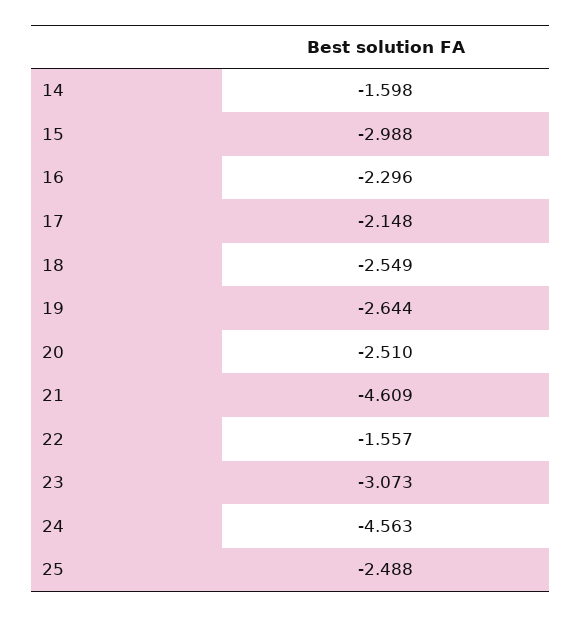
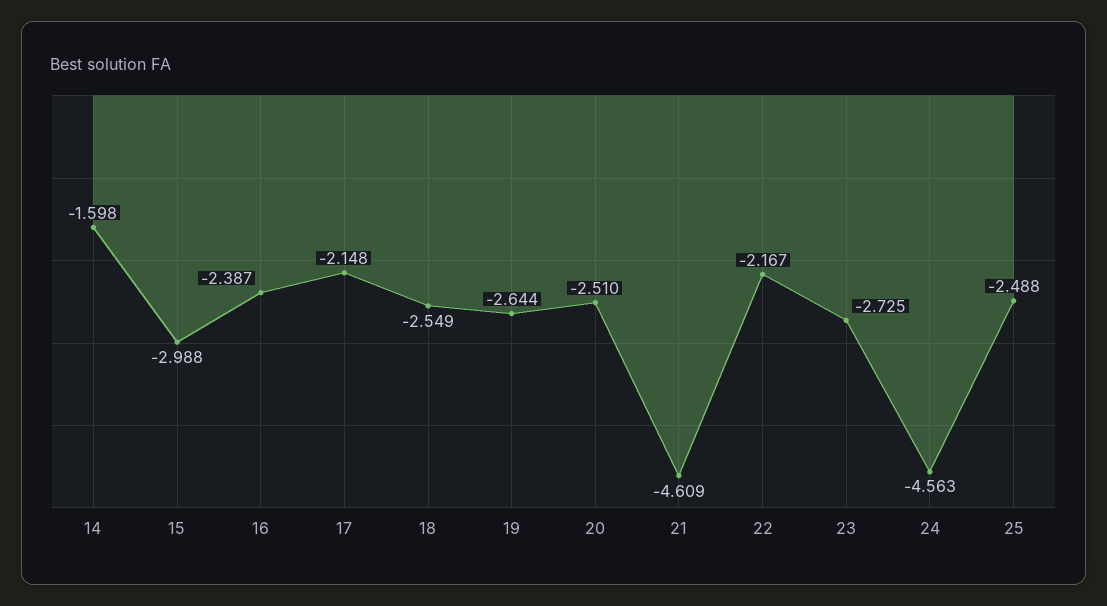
  {
    "14": -1.598,
    "15": -2.988,
-   "16": -2.296,
+   "16": -2.387,
    "17": -2.148,
    "18": -2.549,
    "19": -2.644,
    "20": -2.51,
    "21": -4.609,
-   "22": -1.557,
+   "22": -2.167,
-   "23": -3.073,
+   "23": -2.725,
    "24": -4.563,
    "25": -2.488
  }

